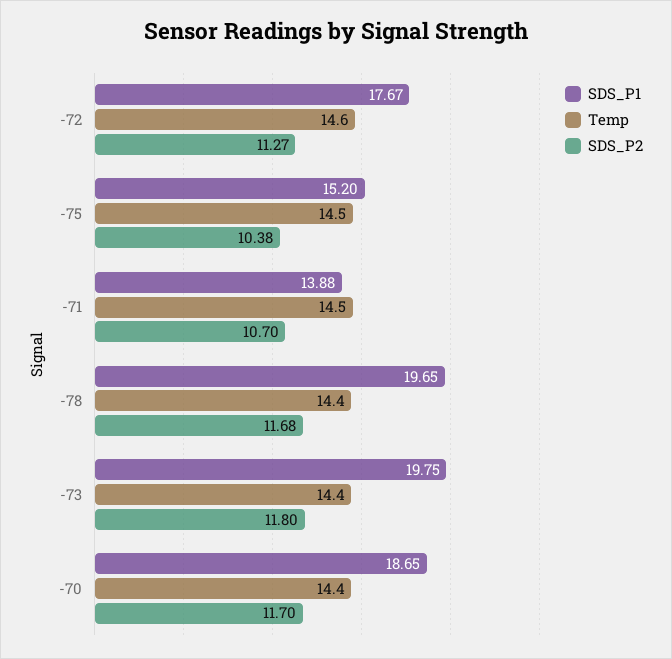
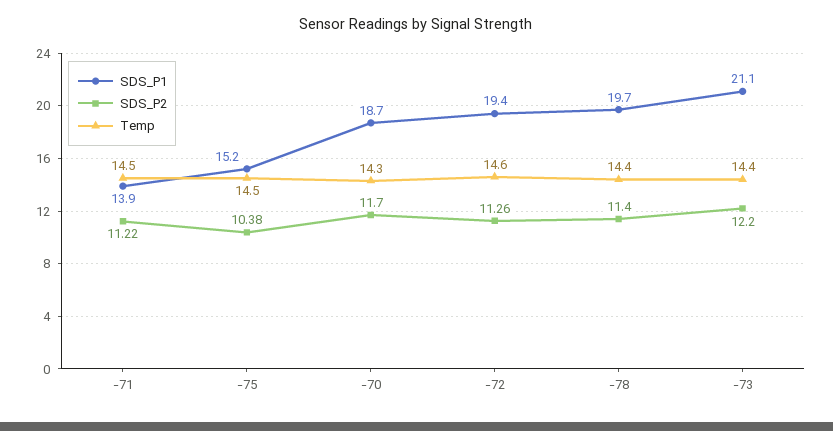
  {
    "SDS_P1": {
-     "-72": 17.67,
+     "-72": 19.4,
      "-75": 15.2,
      "-71": 13.88,
      "-78": 19.65,
-     "-73": 19.75,
+     "-73": 21.1,
      "-70": 18.65
    },
    "Temp": {
      "-72": 14.6,
      "-75": 14.5,
      "-71": 14.5,
      "-78": 14.4,
      "-73": 14.4,
-     "-70": 14.4
+     "-70": 14.3
    },
    "SDS_P2": {
-     "-72": 11.27,
+     "-72": 11.26,
      "-75": 10.38,
-     "-71": 10.7,
+     "-71": 11.22,
-     "-78": 11.68,
+     "-78": 11.4,
-     "-73": 11.8,
+     "-73": 12.2,
      "-70": 11.7
    }
  }

